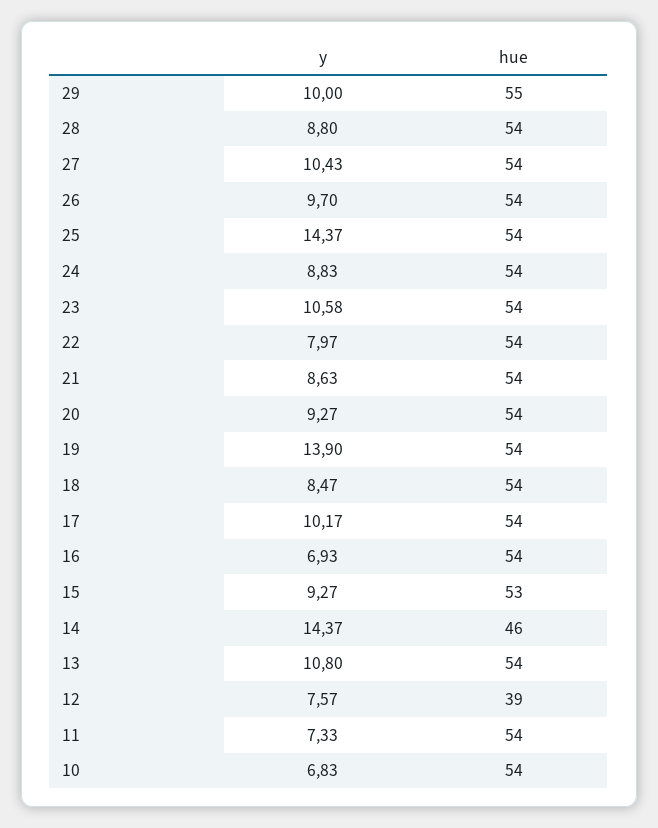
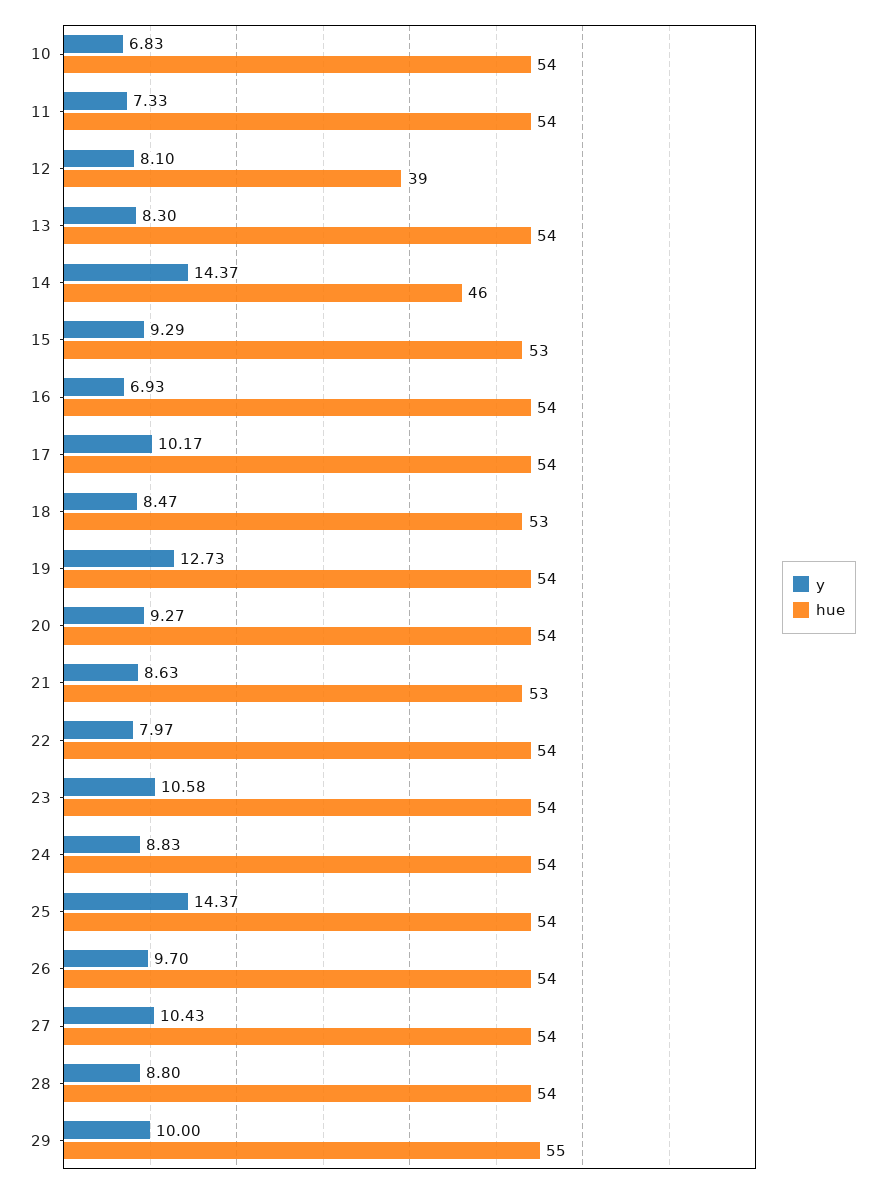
  {
    "y": {
      "29": 10,
      "28": 8.8,
      "27": 10.43,
      "26": 9.7,
      "25": 14.37,
      "24": 8.83,
      "23": 10.58,
      "22": 7.97,
      "21": 8.63,
      "20": 9.27,
-     "19": 13.9,
+     "19": 12.73,
      "18": 8.47,
      "17": 10.17,
      "16": 6.93,
-     "15": 9.27,
+     "15": 9.29,
      "14": 14.37,
-     "13": 10.8,
+     "13": 8.3,
-     "12": 7.57,
+     "12": 8.1,
      "11": 7.33,
      "10": 6.83
    },
    "hue": {
      "29": 55,
      "28": 54,
      "27": 54,
      "26": 54,
      "25": 54,
      "24": 54,
      "23": 54,
      "22": 54,
-     "21": 54,
+     "21": 53,
      "20": 54,
      "19": 54,
-     "18": 54,
+     "18": 53,
      "17": 54,
      "16": 54,
      "15": 53,
      "14": 46,
      "13": 54,
      "12": 39,
      "11": 54,
      "10": 54
    }
  }

